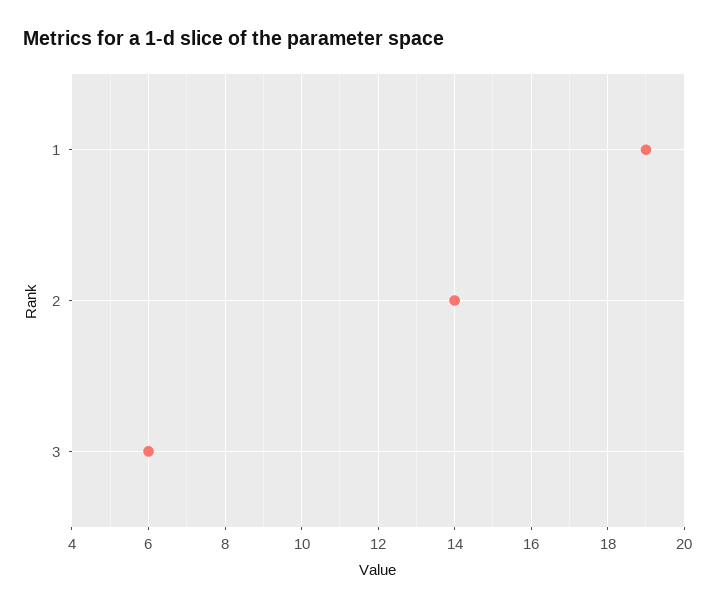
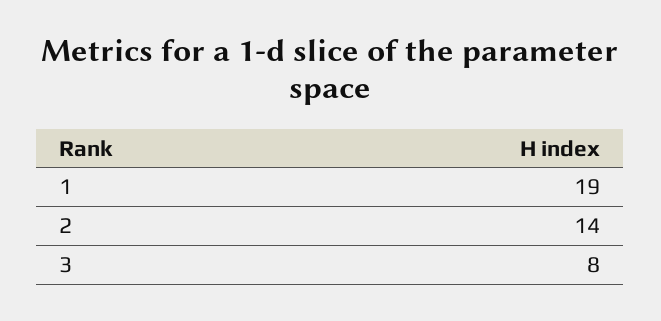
  {
    "1": 19,
    "2": 14,
-   "3": 6
+   "3": 8
  }

